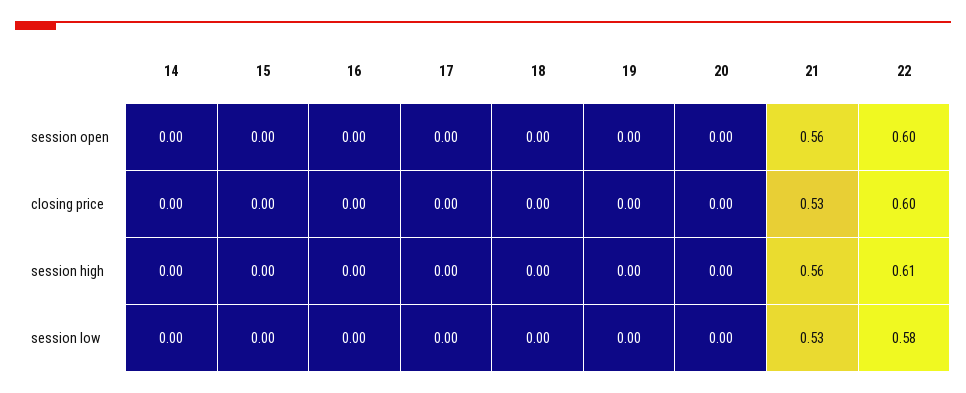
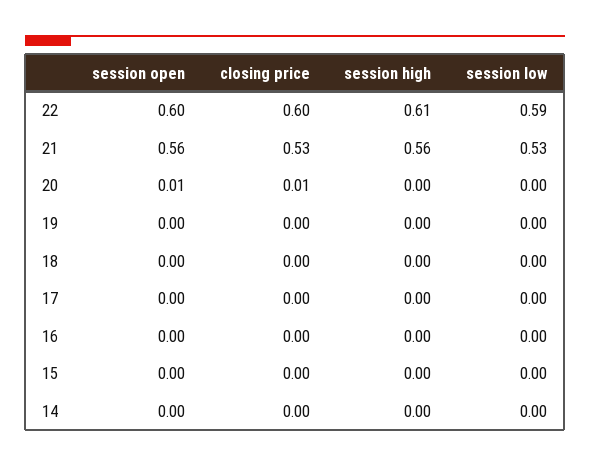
  {
    "14": {
      "session open": 0,
      "closing price": 0,
      "session high": 0,
      "session low": 0
    },
    "15": {
      "session open": 0,
      "closing price": 0,
      "session high": 0,
      "session low": 0
    },
    "16": {
      "session open": 0,
      "closing price": 0,
      "session high": 0,
      "session low": 0
    },
    "17": {
      "session open": 0,
      "closing price": 0,
      "session high": 0,
      "session low": 0
    },
    "18": {
      "session open": 0,
      "closing price": 0,
      "session high": 0,
      "session low": 0
    },
    "19": {
      "session open": 0,
      "closing price": 0,
      "session high": 0,
      "session low": 0
    },
    "20": {
-     "session open": 0,
+     "session open": 0.01,
-     "closing price": 0,
+     "closing price": 0.01,
      "session high": 0,
      "session low": 0
    },
    "21": {
      "session open": 0.56,
      "closing price": 0.53,
      "session high": 0.56,
      "session low": 0.53
    },
    "22": {
      "session open": 0.6,
      "closing price": 0.6,
      "session high": 0.61,
-     "session low": 0.58
+     "session low": 0.59
    }
  }

